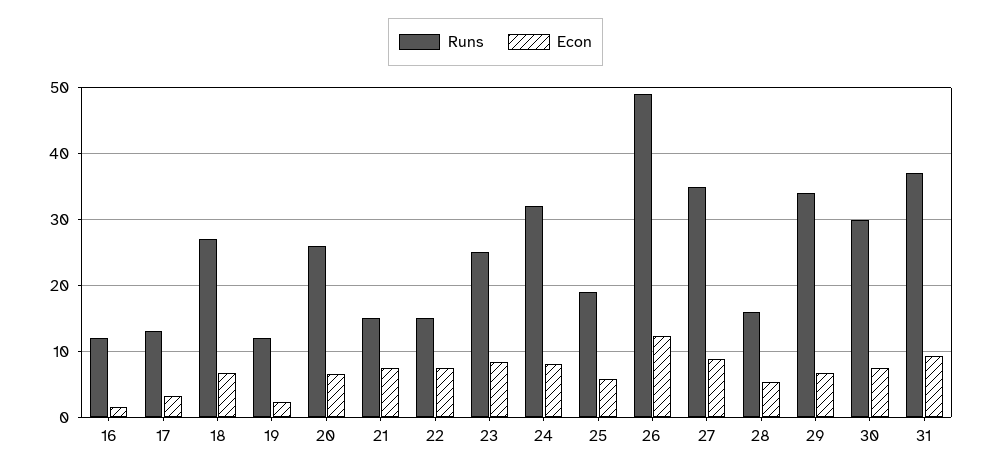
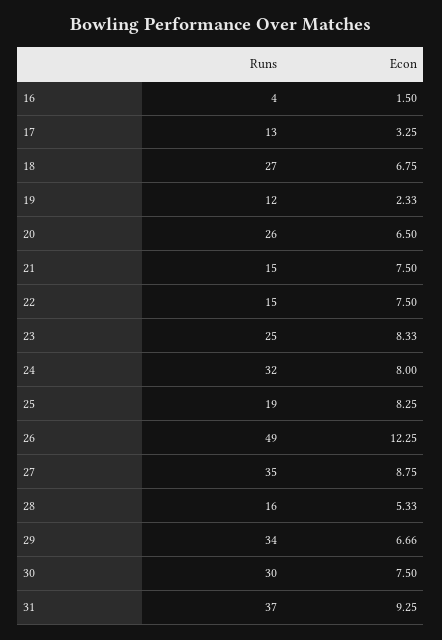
  {
    "Runs": {
-     "16": 12,
+     "16": 4,
      "17": 13,
      "18": 27,
      "19": 12,
      "20": 26,
      "21": 15,
      "22": 15,
      "23": 25,
      "24": 32,
      "25": 19,
      "26": 49,
      "27": 35,
      "28": 16,
      "29": 34,
      "30": 30,
      "31": 37
    },
    "Econ": {
      "16": 1.5,
      "17": 3.25,
      "18": 6.75,
      "19": 2.33,
      "20": 6.5,
      "21": 7.5,
      "22": 7.5,
      "23": 8.33,
      "24": 8,
-     "25": 6,
+     "25": 8.25,
      "26": 12.25,
      "27": 8.75,
      "28": 5.33,
      "29": 6.66,
      "30": 7.5,
      "31": 9.25
    }
  }

